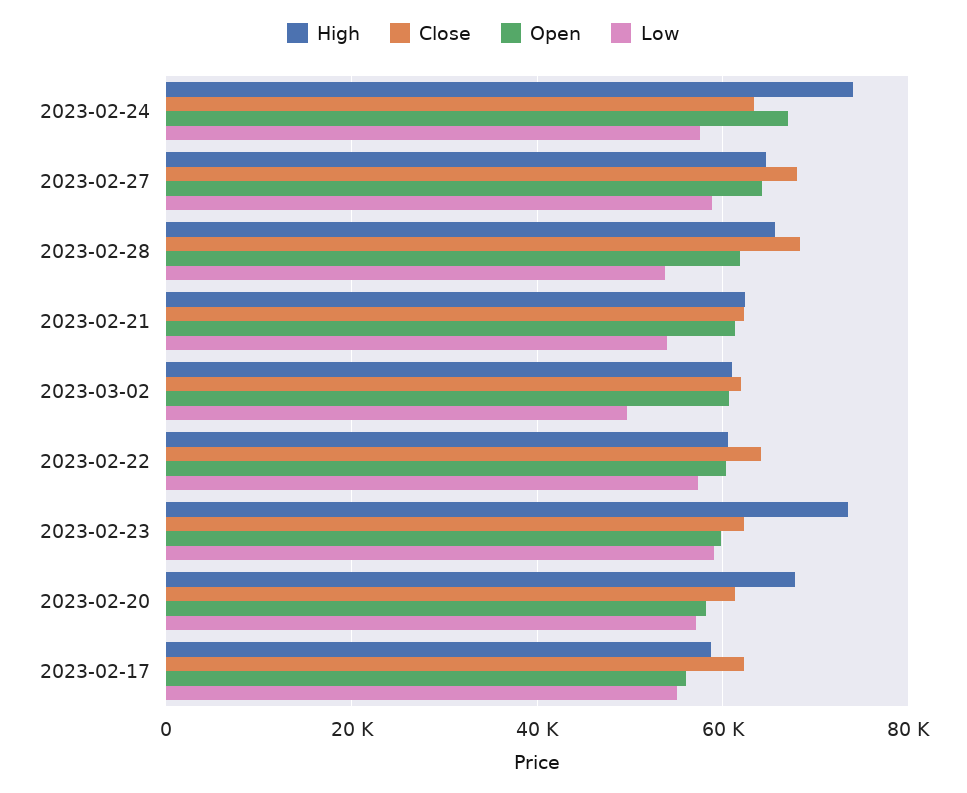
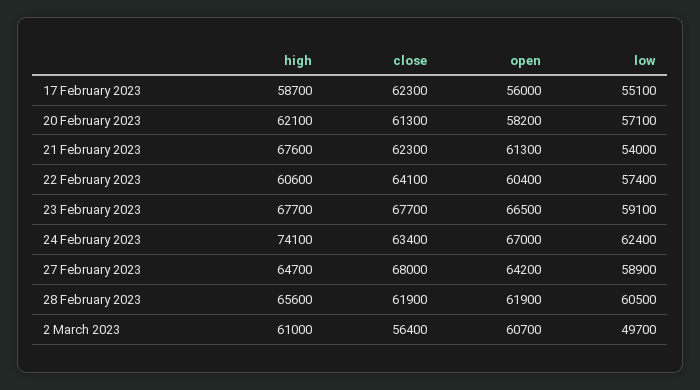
  {
    "High": {
      "2023-02-24": 74100,
      "2023-02-27": 64700,
      "2023-02-28": 65600,
-     "2023-02-21": 62000,
+     "2023-02-21": 67600,
      "2023-03-02": 61000,
      "2023-02-22": 60600,
-     "2023-02-23": 74000,
+     "2023-02-23": 67700,
-     "2023-02-20": 68000,
+     "2023-02-20": 62100,
      "2023-02-17": 58700
    },
    "Close": {
      "2023-02-24": 63400,
      "2023-02-27": 68000,
-     "2023-02-28": 68000,
+     "2023-02-28": 61900,
      "2023-02-21": 62300,
-     "2023-03-02": 62000,
+     "2023-03-02": 56400,
      "2023-02-22": 64100,
-     "2023-02-23": 62000,
+     "2023-02-23": 67700,
      "2023-02-20": 61300,
      "2023-02-17": 62300
    },
    "Open": {
      "2023-02-24": 67000,
      "2023-02-27": 64200,
      "2023-02-28": 61900,
      "2023-02-21": 61300,
      "2023-03-02": 60700,
      "2023-02-22": 60400,
-     "2023-02-23": 60000,
+     "2023-02-23": 66500,
      "2023-02-20": 58200,
      "2023-02-17": 56000
    },
    "Low": {
-     "2023-02-24": 58000,
+     "2023-02-24": 62400,
      "2023-02-27": 58900,
-     "2023-02-28": 54000,
+     "2023-02-28": 60500,
      "2023-02-21": 54000,
      "2023-03-02": 49700,
      "2023-02-22": 57400,
      "2023-02-23": 59100,
      "2023-02-20": 57100,
      "2023-02-17": 55100
    }
  }

